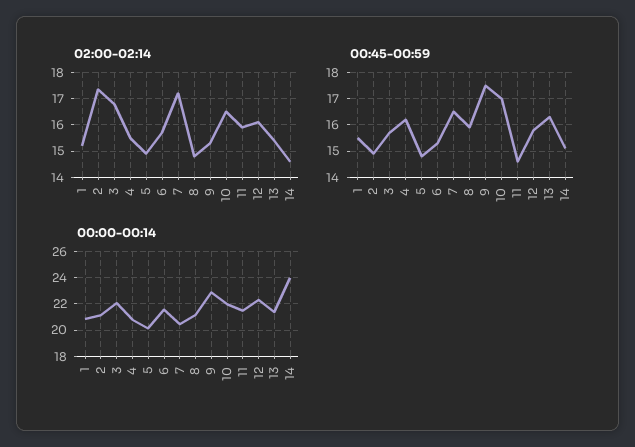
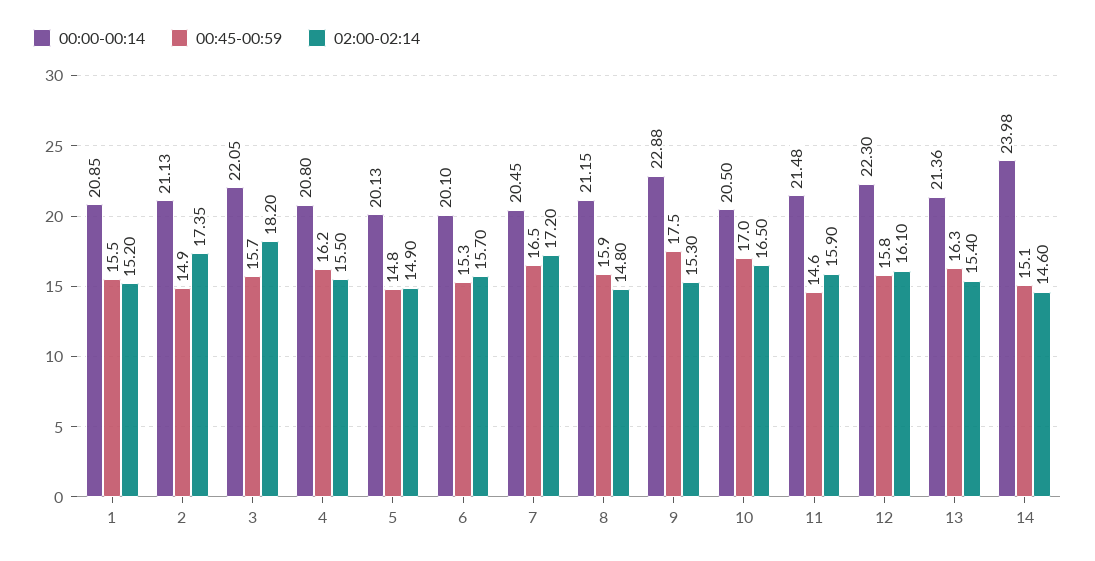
  {
    "02:00-02:14": {
      "1": 15.2,
      "2": 17.35,
-     "3": 16.75,
+     "3": 18.2,
      "4": 15.5,
      "5": 14.9,
      "6": 15.7,
      "7": 17.2,
      "8": 14.8,
      "9": 15.3,
      "10": 16.5,
      "11": 15.9,
      "12": 16.1,
      "13": 15.4,
      "14": 14.6
    },
    "00:45-00:59": {
      "1": 15.5,
      "2": 14.9,
      "3": 15.7,
      "4": 16.2,
      "5": 14.8,
      "6": 15.3,
      "7": 16.5,
      "8": 15.9,
      "9": 17.5,
      "10": 17,
      "11": 14.6,
      "12": 15.8,
      "13": 16.3,
      "14": 15.1
    },
    "00:00-00:14": {
      "1": 20.85,
      "2": 21.13,
      "3": 22.05,
      "4": 20.8,
      "5": 20.13,
-     "6": 21.5,
+     "6": 20.1,
      "7": 20.45,
      "8": 21.15,
      "9": 22.88,
-     "10": 22,
+     "10": 20.5,
      "11": 21.48,
      "12": 22.3,
      "13": 21.36,
      "14": 23.98
    }
  }

